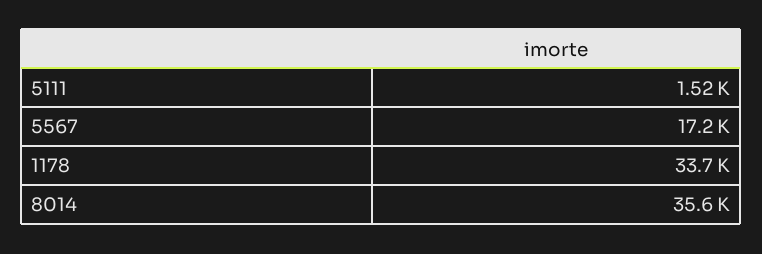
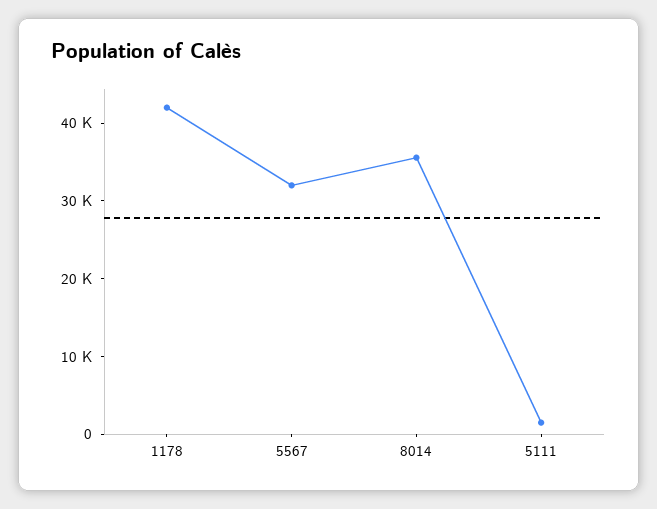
  {
    "5111": 1520,
-   "5567": 17200,
+   "5567": 32000,
-   "1178": 33700,
+   "1178": 42000,
    "8014": 35600
  }

